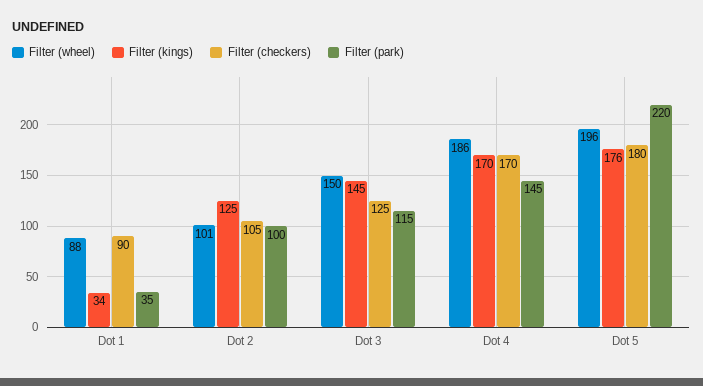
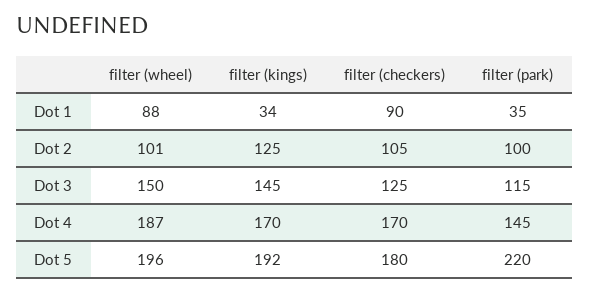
  {
    "Filter (wheel)": {
      "Dot 1": 88,
      "Dot 2": 101,
      "Dot 3": 150,
-     "Dot 4": 186,
+     "Dot 4": 187,
      "Dot 5": 196
    },
    "Filter (kings)": {
      "Dot 1": 34,
      "Dot 2": 125,
      "Dot 3": 145,
      "Dot 4": 170,
-     "Dot 5": 176
+     "Dot 5": 192
    },
    "Filter (checkers)": {
      "Dot 1": 90,
      "Dot 2": 105,
      "Dot 3": 125,
      "Dot 4": 170,
      "Dot 5": 180
    },
    "Filter (park)": {
      "Dot 1": 35,
      "Dot 2": 100,
      "Dot 3": 115,
      "Dot 4": 145,
      "Dot 5": 220
    }
  }

